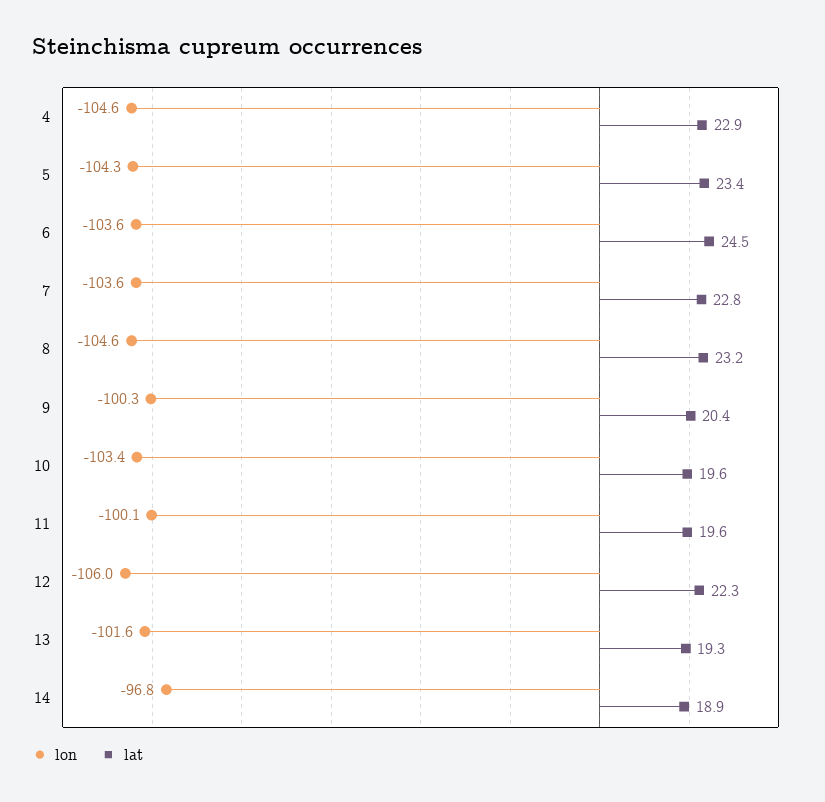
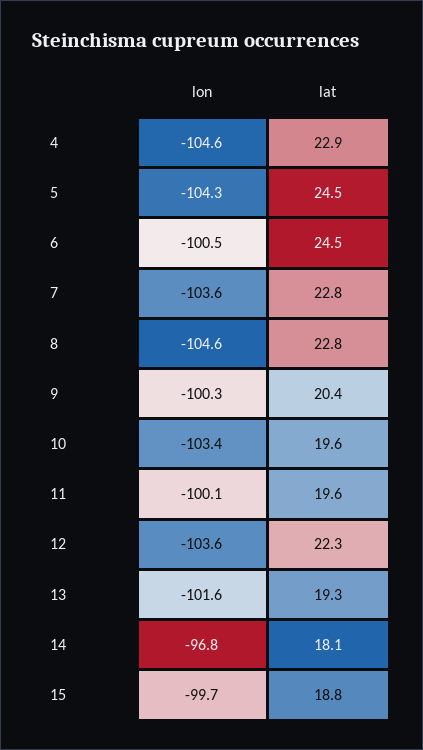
  {
    "lon": {
      "4": -104.6,
      "5": -104.3,
-     "6": -103.6,
+     "6": -100.5,
      "7": -103.6,
      "8": -104.6,
      "9": -100.3,
      "10": -103.4,
      "11": -100.1,
-     "12": -106,
+     "12": -103.6,
      "13": -101.6,
-     "14": -96.8
+     "14": -96.8,
+     "15": -99.7
    },
    "lat": {
      "4": 22.9,
-     "5": 23.4,
+     "5": 24.5,
      "6": 24.5,
      "7": 22.8,
-     "8": 23.2,
+     "8": 22.8,
      "9": 20.4,
      "10": 19.6,
      "11": 19.6,
      "12": 22.3,
      "13": 19.3,
-     "14": 18.9
+     "14": 18.1,
+     "15": 18.8
    }
  }

